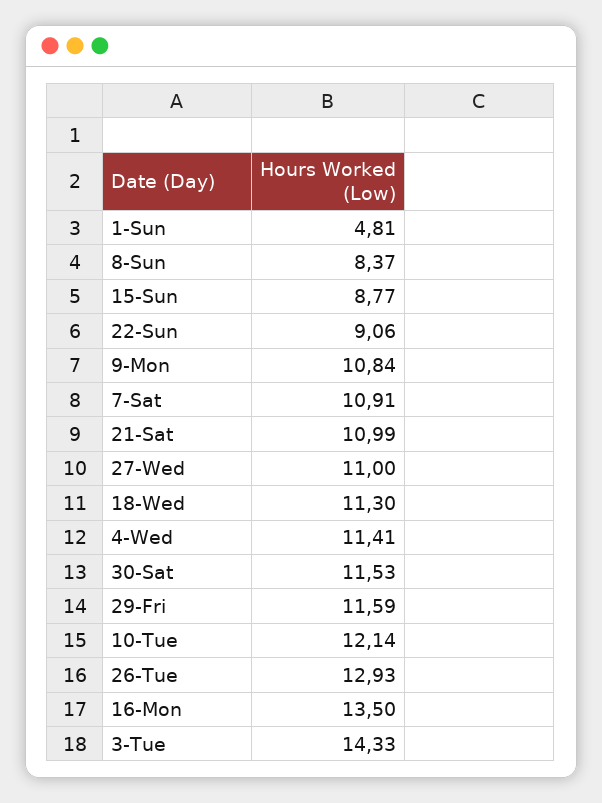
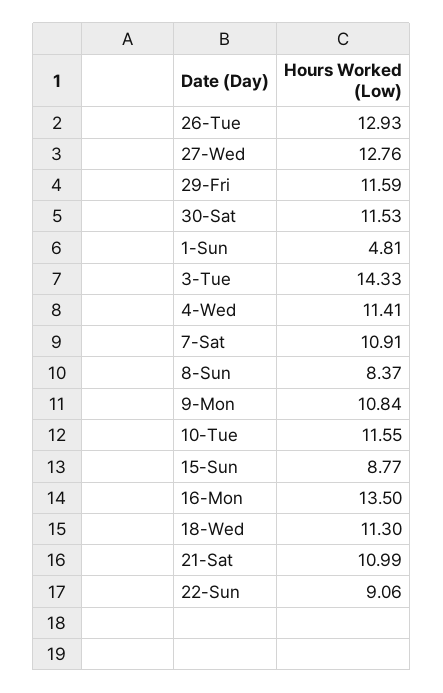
  {
    "1-Sun": 4.81,
    "8-Sun": 8.37,
    "15-Sun": 8.77,
    "22-Sun": 9.06,
    "9-Mon": 10.84,
    "7-Sat": 10.91,
    "21-Sat": 10.99,
-   "27-Wed": 11,
+   "27-Wed": 12.76,
    "18-Wed": 11.3,
    "4-Wed": 11.41,
    "30-Sat": 11.53,
    "29-Fri": 11.59,
-   "10-Tue": 12.14,
+   "10-Tue": 11.55,
    "26-Tue": 12.93,
    "16-Mon": 13.5,
    "3-Tue": 14.33
  }

